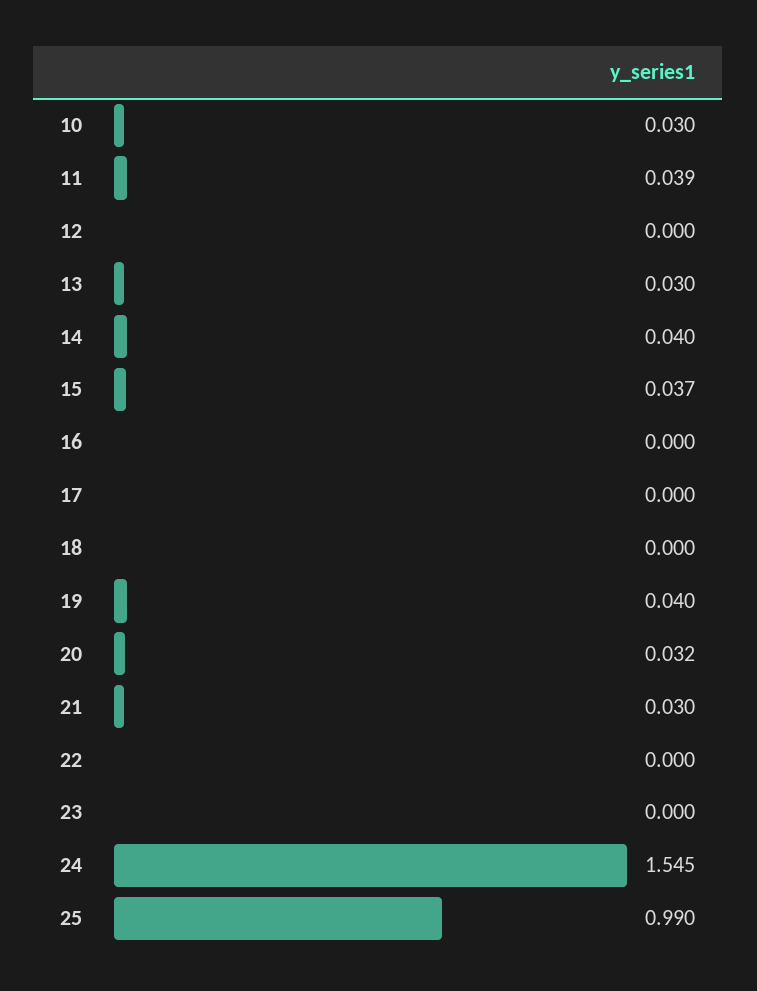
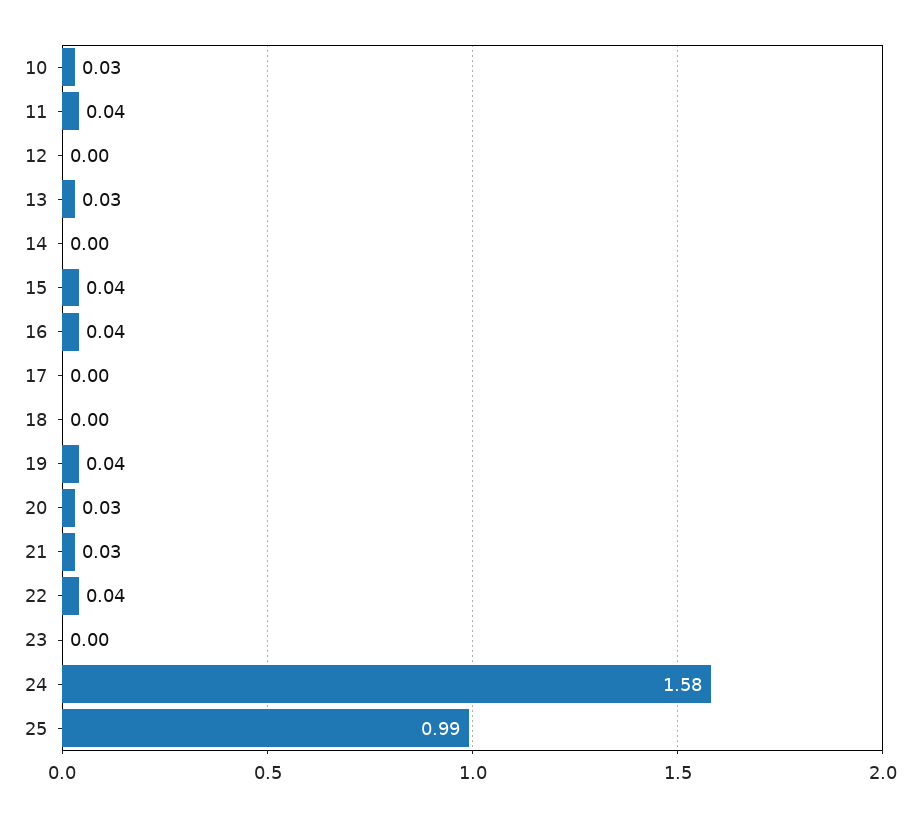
  {
    "10": 0.03,
    "11": 0.039,
    "12": 0,
    "13": 0.03,
-   "14": 0.04,
+   "14": 0,
    "15": 0.037,
-   "16": 0,
+   "16": 0.04,
    "17": 0,
    "18": 0,
    "19": 0.04,
    "20": 0.032,
    "21": 0.03,
-   "22": 0,
+   "22": 0.04,
    "23": 0,
-   "24": 1.545,
+   "24": 1.58,
    "25": 0.99
  }

